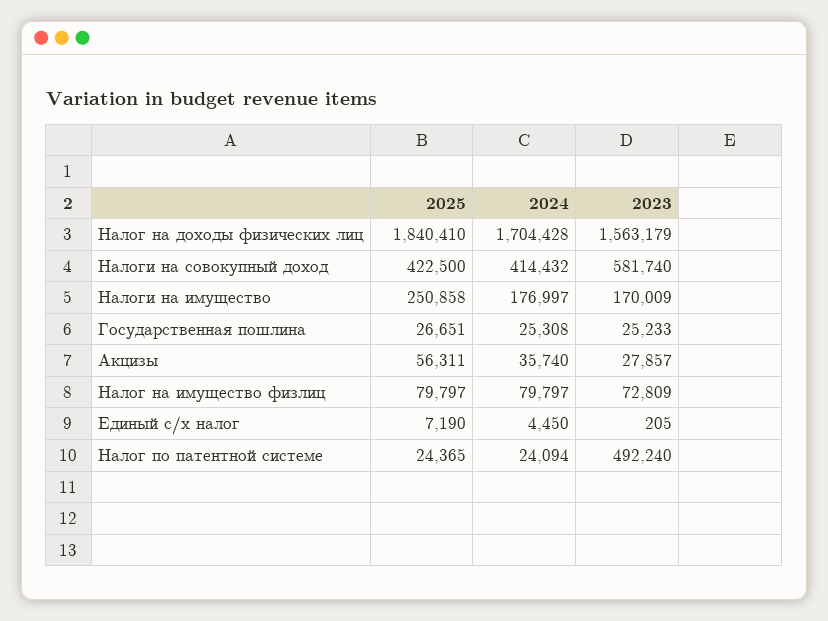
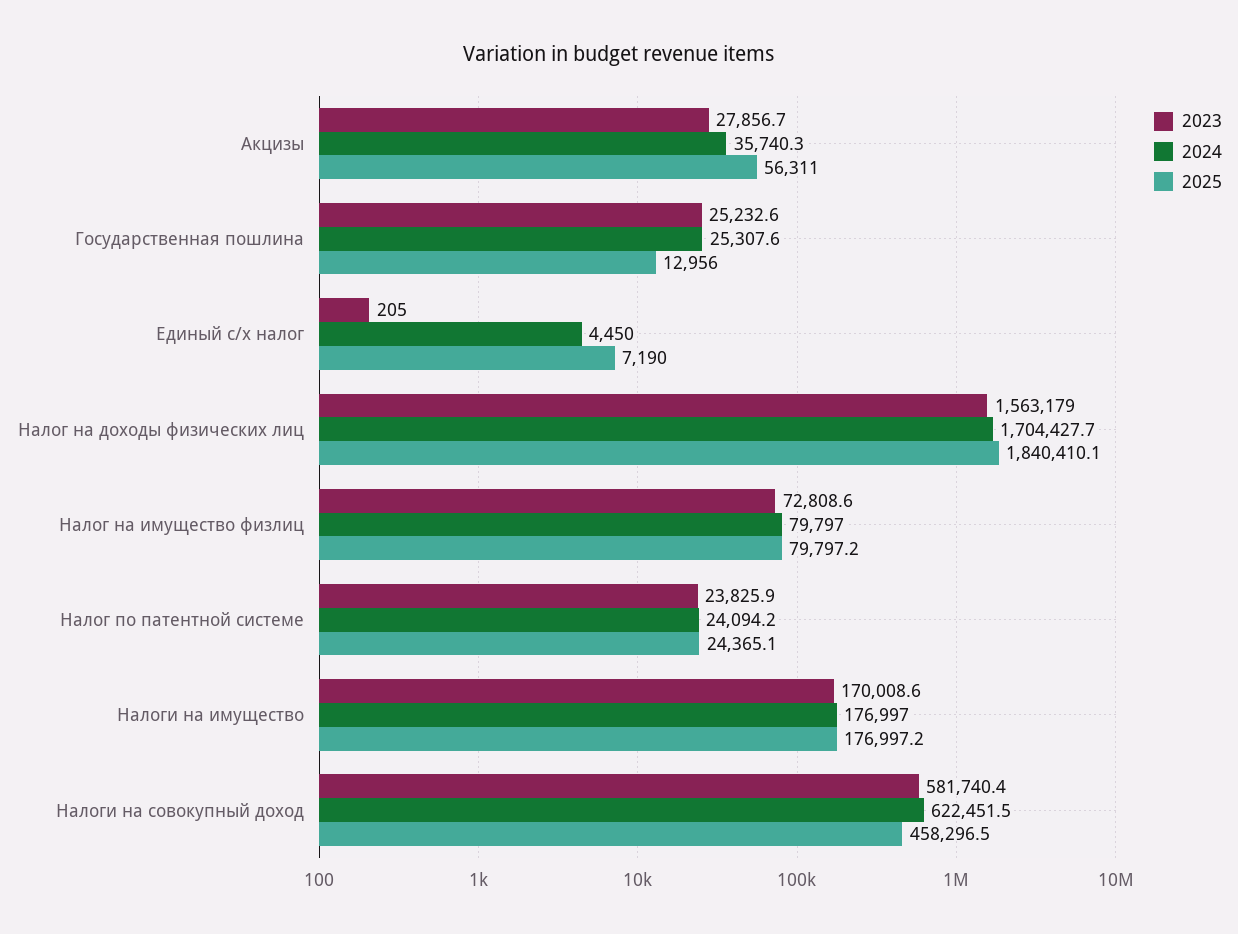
  {
    "2025": {
      "Налог на доходы физических лиц": 1840410.1,
-     "Налоги на совокупный доход": 422500,
+     "Налоги на совокупный доход": 458296.5,
-     "Налоги на имущество": 250858,
+     "Налоги на имущество": 176997.2,
-     "Государственная пошлина": 26651,
+     "Государственная пошлина": 12956,
      "Акцизы": 56311,
      "Налог на имущество физлиц": 79797.2,
      "Единый с/х налог": 7190,
      "Налог по патентной системе": 24365.1
    },
    "2024": {
      "Налог на доходы физических лиц": 1704427.7,
-     "Налоги на совокупный доход": 414432,
+     "Налоги на совокупный доход": 622451.5,
      "Налоги на имущество": 176997,
      "Государственная пошлина": 25307.6,
      "Акцизы": 35740.3,
      "Налог на имущество физлиц": 79797,
      "Единый с/х налог": 4450,
      "Налог по патентной системе": 24094.2
    },
    "2023": {
      "Налог на доходы физических лиц": 1563179,
      "Налоги на совокупный доход": 581740.4,
      "Налоги на имущество": 170008.6,
      "Государственная пошлина": 25232.6,
      "Акцизы": 27856.7,
      "Налог на имущество физлиц": 72808.6,
      "Единый с/х налог": 205,
-     "Налог по патентной системе": 492240
+     "Налог по патентной системе": 23825.9
    }
  }

